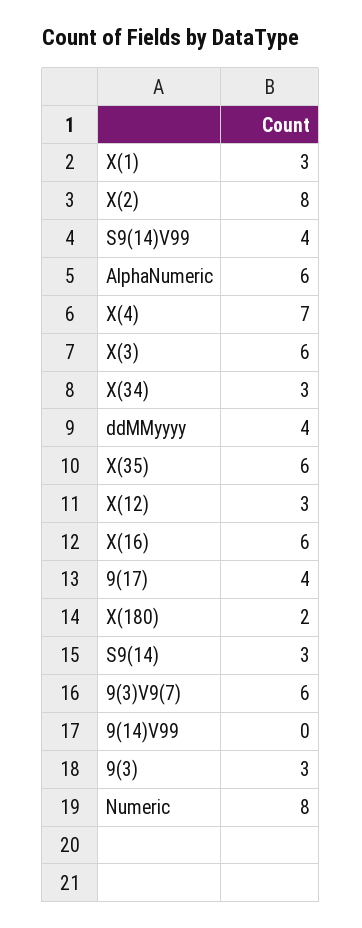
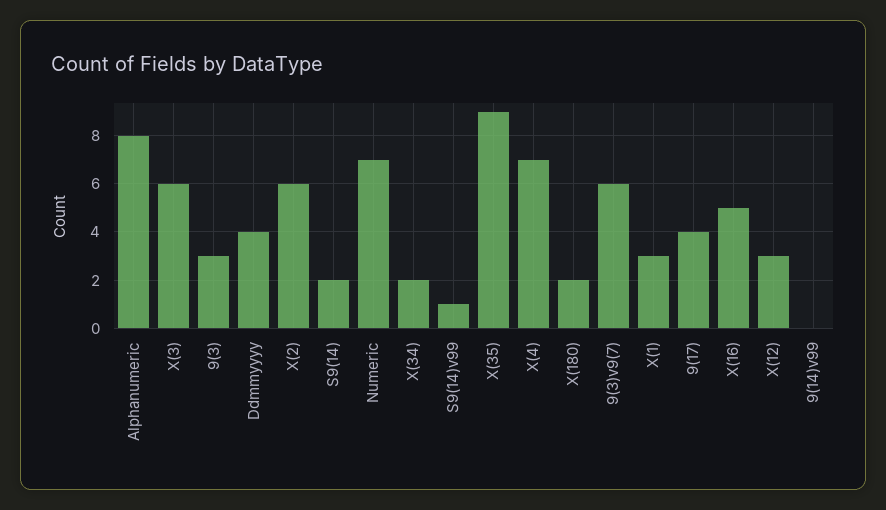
  {
    "X(1)": 3,
-   "X(2)": 8,
+   "X(2)": 6,
-   "S9(14)V99": 4,
+   "S9(14)V99": 1,
-   "AlphaNumeric": 6,
+   "AlphaNumeric": 8,
    "X(4)": 7,
    "X(3)": 6,
-   "X(34)": 3,
+   "X(34)": 2,
    "ddMMyyyy": 4,
-   "X(35)": 6,
+   "X(35)": 9,
    "X(12)": 3,
-   "X(16)": 6,
+   "X(16)": 5,
    "9(17)": 4,
    "X(180)": 2,
-   "S9(14)": 3,
+   "S9(14)": 2,
    "9(3)V9(7)": 6,
    "9(14)V99": 0,
    "9(3)": 3,
-   "Numeric": 8
+   "Numeric": 7
  }

